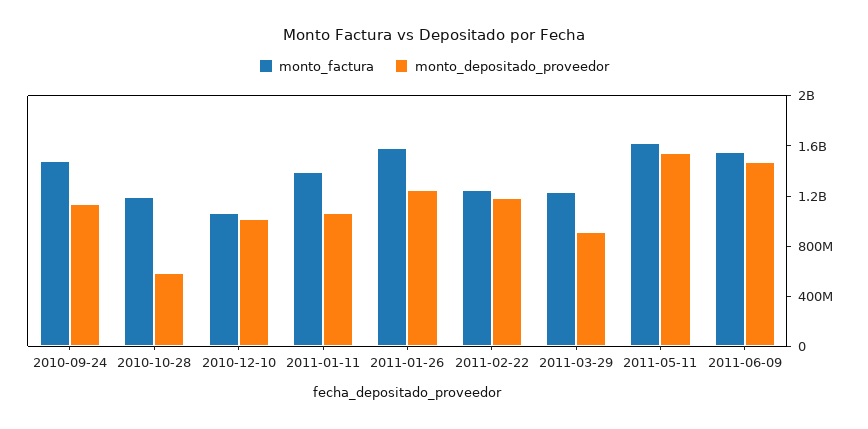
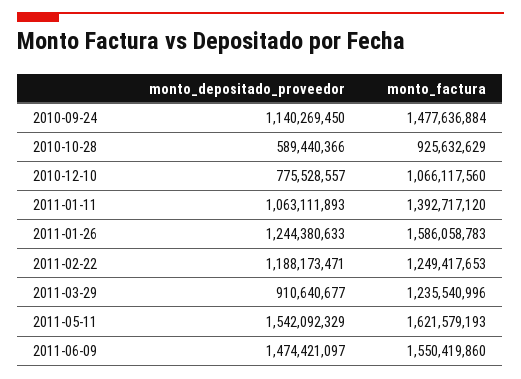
  {
    "monto_factura": {
      "2010-09-24": 1477636884,
-     "2010-10-28": 1200000000,
+     "2010-10-28": 925632629,
      "2010-12-10": 1066117560,
      "2011-01-11": 1392717120,
      "2011-01-26": 1586058783,
      "2011-02-22": 1249417653,
      "2011-03-29": 1235540996,
      "2011-05-11": 1621579193,
      "2011-06-09": 1550419860
    },
    "monto_depositado_proveedor": {
      "2010-09-24": 1140269450,
      "2010-10-28": 589440366,
-     "2010-12-10": 1000000000,
+     "2010-12-10": 775528557,
      "2011-01-11": 1063111893,
      "2011-01-26": 1244380633,
      "2011-02-22": 1188173471,
      "2011-03-29": 910640677,
      "2011-05-11": 1542092329,
      "2011-06-09": 1474421097
    }
  }

